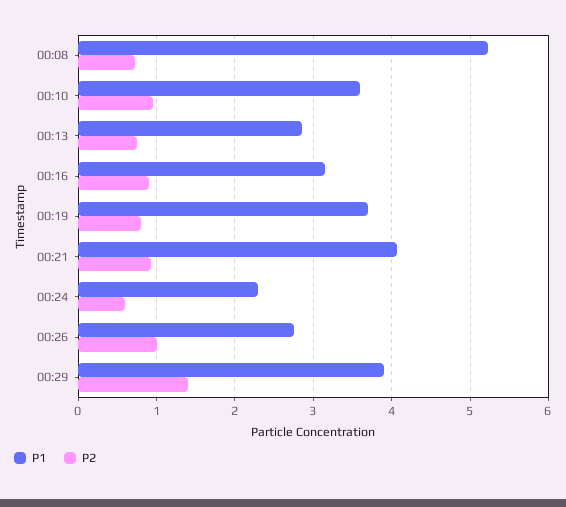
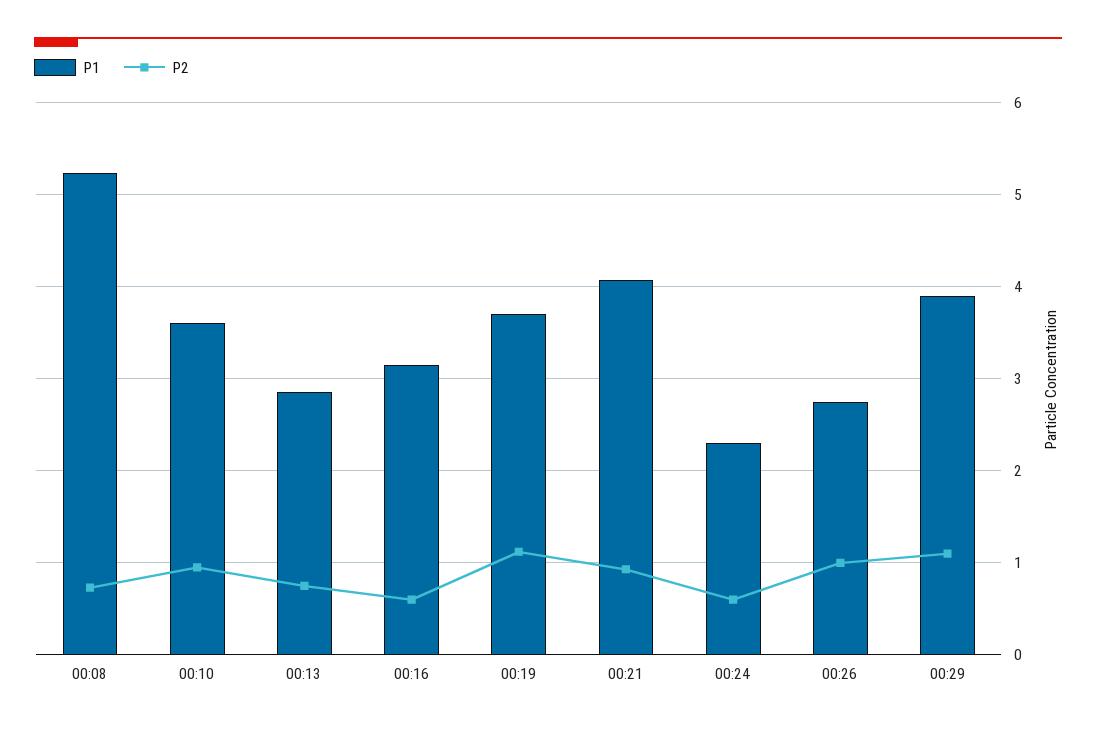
  {
    "P1": {
      "00:08": 5.2,
      "00:10": 3.6,
      "00:13": 2.9,
      "00:16": 3.2,
      "00:19": 3.7,
      "00:21": 4.1,
      "00:24": 2.3,
      "00:26": 2.8,
      "00:29": 3.9
    },
    "P2": {
      "00:08": 0.7,
      "00:10": 1,
      "00:13": 0.8,
-     "00:16": 0.9,
+     "00:16": 0.6,
-     "00:19": 0.8,
+     "00:19": 1.1,
      "00:21": 0.9,
      "00:24": 0.6,
      "00:26": 1,
-     "00:29": 1.4
+     "00:29": 1.1
    }
  }

